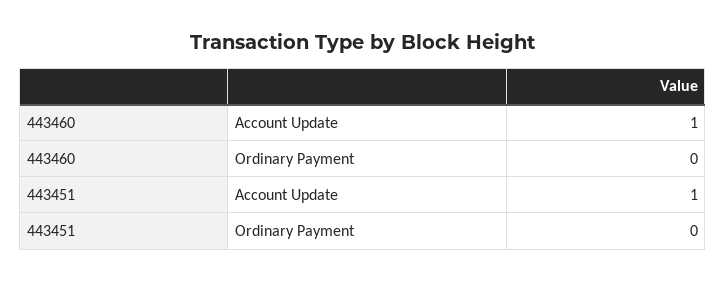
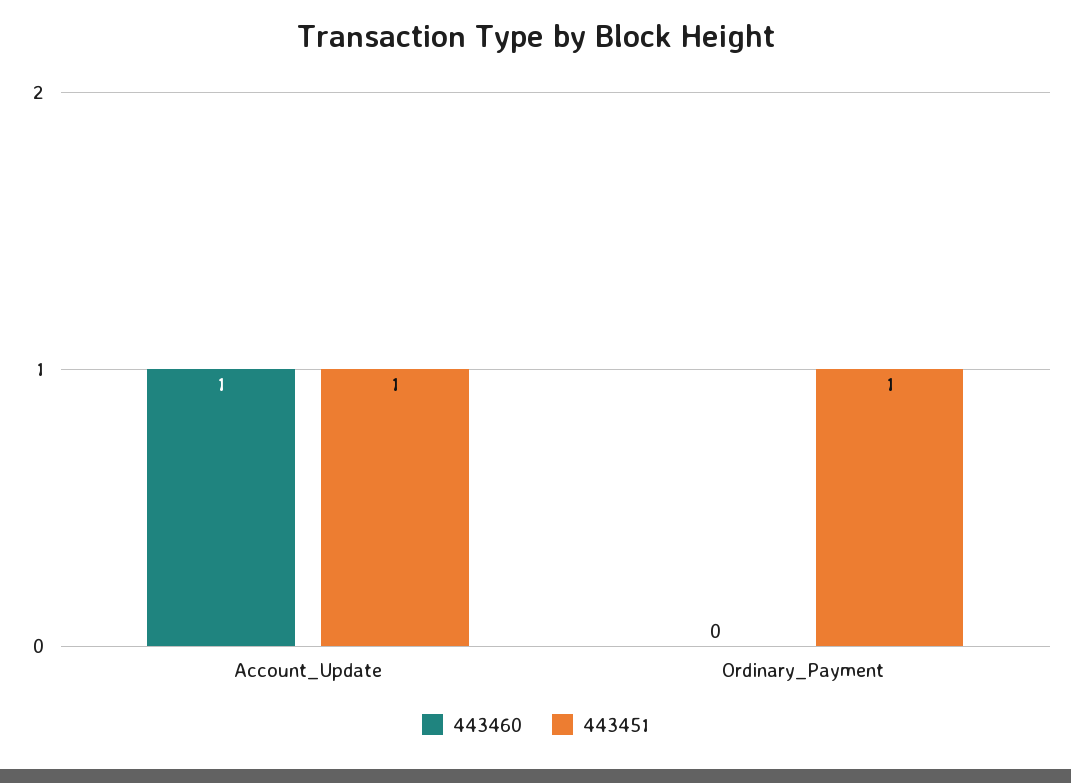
  {
    "443460": {
      "Account Update": 1,
      "Ordinary Payment": 0
    },
    "443451": {
      "Account Update": 1,
-     "Ordinary Payment": 0
+     "Ordinary Payment": 1
    }
  }

